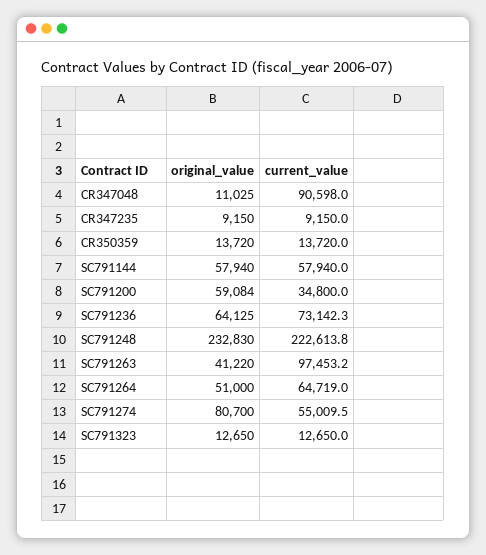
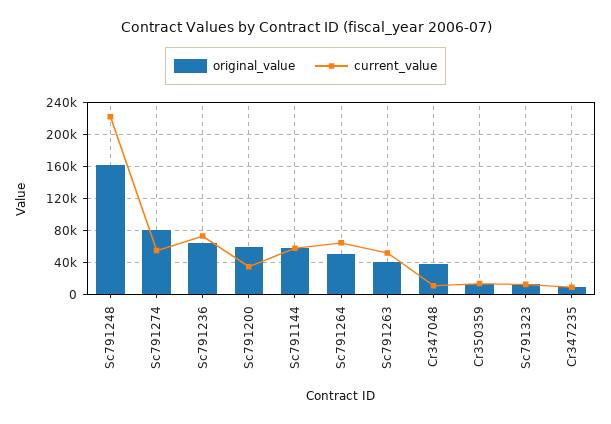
  {
    "original_value": {
-     "CR347048": 11025,
+     "CR347048": 40000,
      "CR347235": 9150,
      "CR350359": 13720,
      "SC791144": 57940,
      "SC791200": 59084,
      "SC791236": 64125,
-     "SC791248": 232830,
+     "SC791248": 160000,
      "SC791263": 41220,
      "SC791264": 51000,
      "SC791274": 80700,
      "SC791323": 12650
    },
    "current_value": {
-     "CR347048": 90598,
+     "CR347048": 10000,
      "CR347235": 9150,
      "CR350359": 13720,
      "SC791144": 57940,
      "SC791200": 34800,
      "SC791236": 73142.3,
      "SC791248": 222613.8,
-     "SC791263": 97453.2,
+     "SC791263": 50000,
      "SC791264": 64719,
      "SC791274": 55009.5,
      "SC791323": 12650
    }
  }

